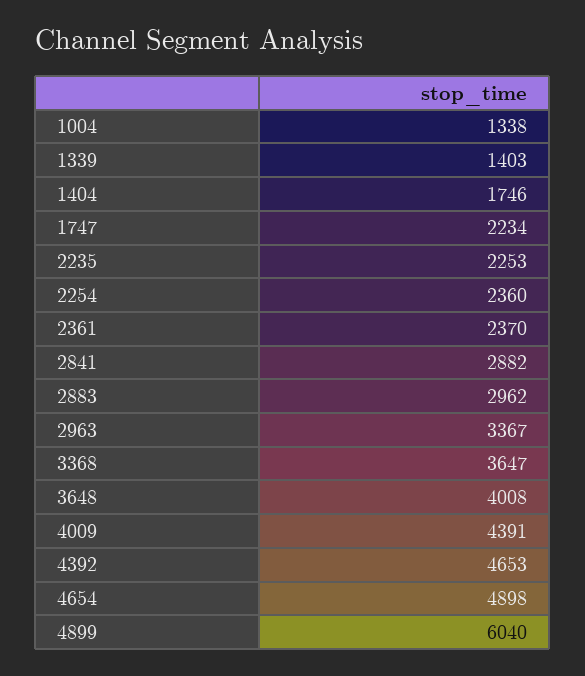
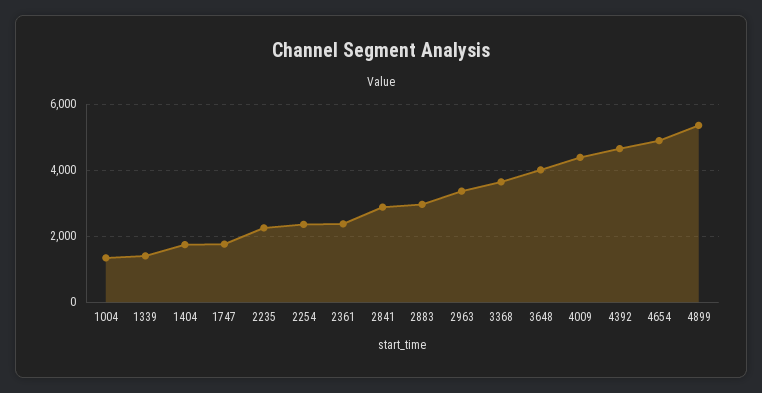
  {
    "1004": 1338,
    "1339": 1403,
    "1404": 1746,
-   "1747": 2234,
+   "1747": 1800,
    "2235": 2253,
    "2254": 2360,
    "2361": 2370,
    "2841": 2882,
    "2883": 2962,
    "2963": 3367,
    "3368": 3647,
    "3648": 4008,
    "4009": 4391,
    "4392": 4653,
    "4654": 4898,
-   "4899": 6040
+   "4899": 5400
  }

